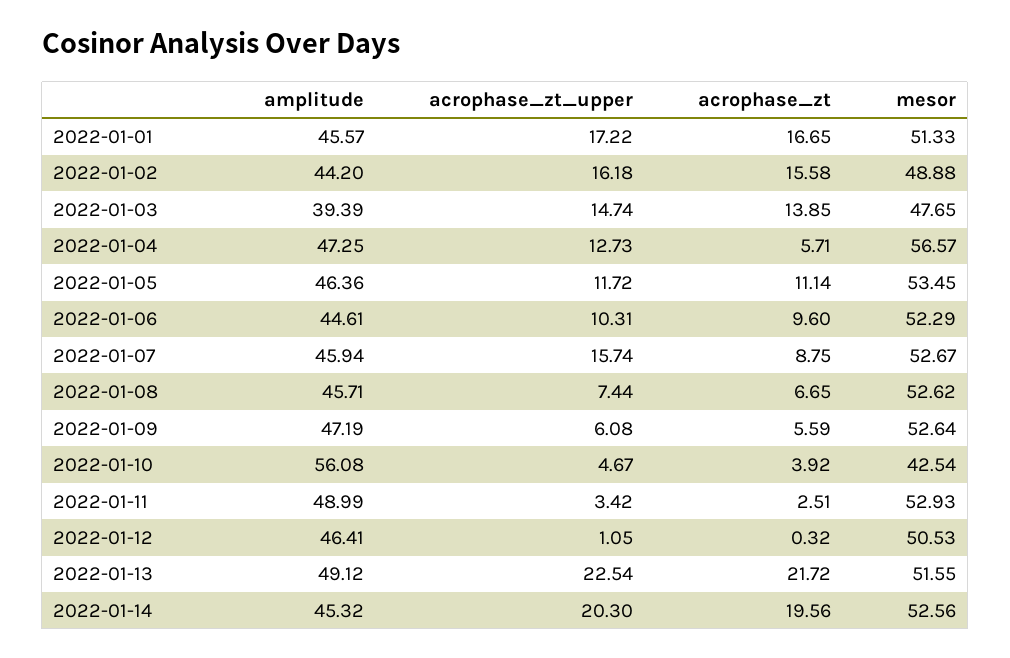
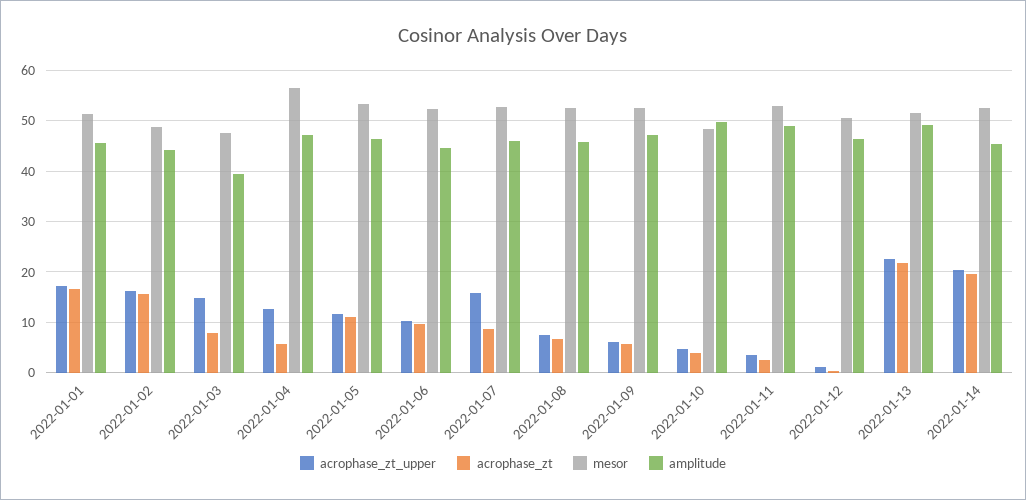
  {
    "amplitude": {
      "2022-01-01": 45.57,
      "2022-01-02": 44.2,
      "2022-01-03": 39.39,
      "2022-01-04": 47.25,
      "2022-01-05": 46.36,
      "2022-01-06": 44.61,
      "2022-01-07": 45.94,
      "2022-01-08": 45.71,
      "2022-01-09": 47.19,
-     "2022-01-10": 56.08,
+     "2022-01-10": 50,
      "2022-01-11": 48.99,
      "2022-01-12": 46.41,
      "2022-01-13": 49.12,
      "2022-01-14": 45.32
    },
    "acrophase_zt_upper": {
      "2022-01-01": 17.22,
      "2022-01-02": 16.18,
      "2022-01-03": 14.74,
      "2022-01-04": 12.73,
      "2022-01-05": 11.72,
      "2022-01-06": 10.31,
      "2022-01-07": 15.74,
      "2022-01-08": 7.44,
      "2022-01-09": 6.08,
      "2022-01-10": 4.67,
      "2022-01-11": 3.42,
      "2022-01-12": 1.05,
      "2022-01-13": 22.54,
      "2022-01-14": 20.3
    },
    "acrophase_zt": {
      "2022-01-01": 16.65,
      "2022-01-02": 15.58,
-     "2022-01-03": 13.85,
+     "2022-01-03": 8,
      "2022-01-04": 5.71,
      "2022-01-05": 11.14,
      "2022-01-06": 9.6,
      "2022-01-07": 8.75,
      "2022-01-08": 6.65,
      "2022-01-09": 5.59,
      "2022-01-10": 3.92,
      "2022-01-11": 2.51,
      "2022-01-12": 0.32,
      "2022-01-13": 21.72,
      "2022-01-14": 19.56
    },
    "mesor": {
      "2022-01-01": 51.33,
      "2022-01-02": 48.88,
      "2022-01-03": 47.65,
      "2022-01-04": 56.57,
      "2022-01-05": 53.45,
      "2022-01-06": 52.29,
      "2022-01-07": 52.67,
      "2022-01-08": 52.62,
      "2022-01-09": 52.64,
-     "2022-01-10": 42.54,
+     "2022-01-10": 48,
      "2022-01-11": 52.93,
      "2022-01-12": 50.53,
      "2022-01-13": 51.55,
      "2022-01-14": 52.56
    }
  }

